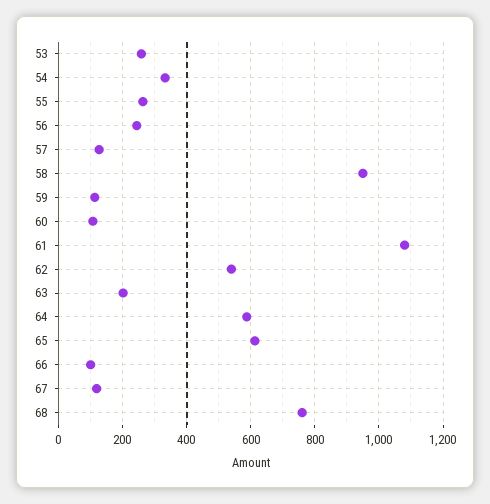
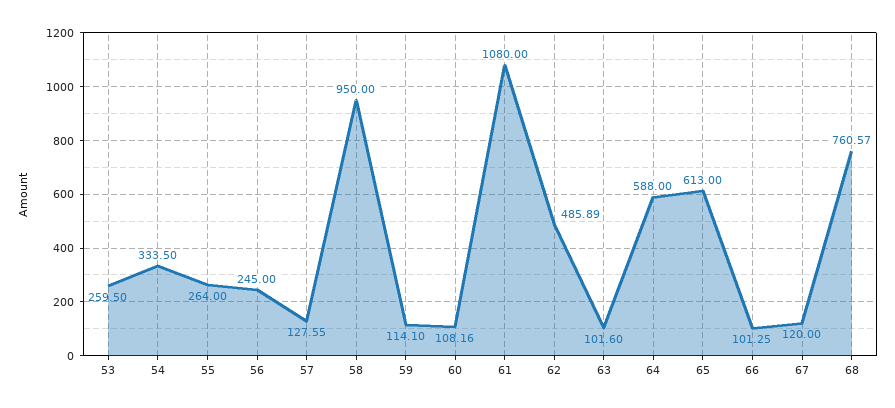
  {
    "53": 259.5,
    "54": 333.5,
    "55": 264,
    "56": 245,
    "57": 127.55,
    "58": 950,
    "59": 114.1,
    "60": 108.16,
    "61": 1080,
-   "62": 540,
+   "62": 485.89,
-   "63": 200,
+   "63": 101.6,
    "64": 588,
    "65": 613,
    "66": 101.25,
    "67": 120,
    "68": 760.57
  }

